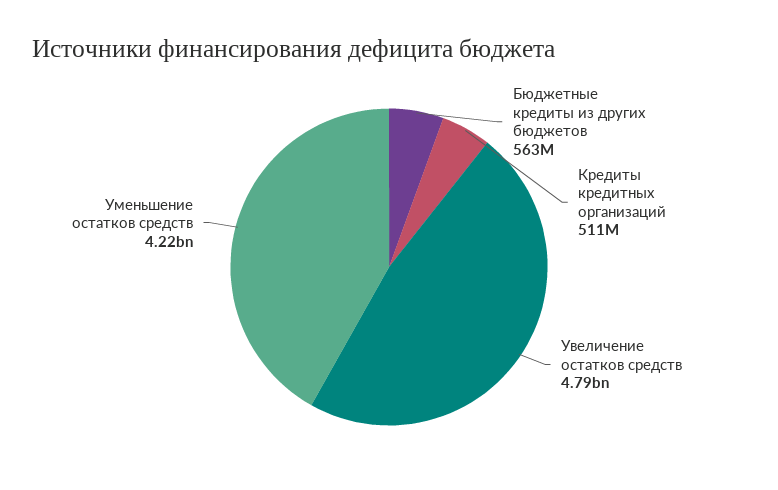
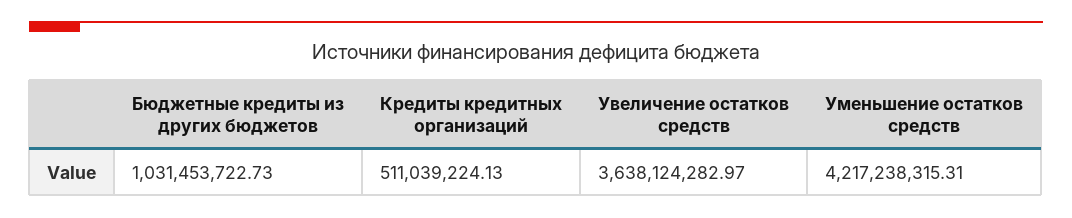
  {
-   "Бюджетные кредиты из других бюджетов": 563000000,
+   "Бюджетные кредиты из других бюджетов": 1031453722.73,
    "Кредиты кредитных организаций": 511039224.13,
-   "Увеличение остатков средств": 4790000000,
+   "Увеличение остатков средств": 3638124282.97,
    "Уменьшение остатков средств": 4217238315.31
  }

